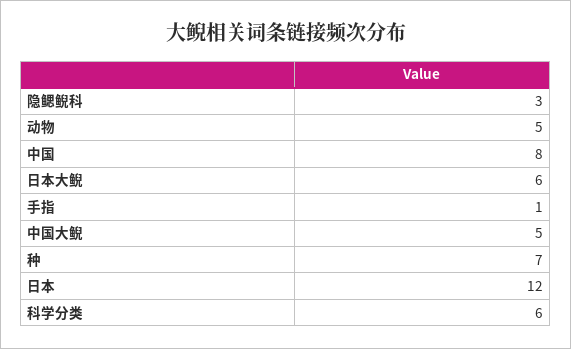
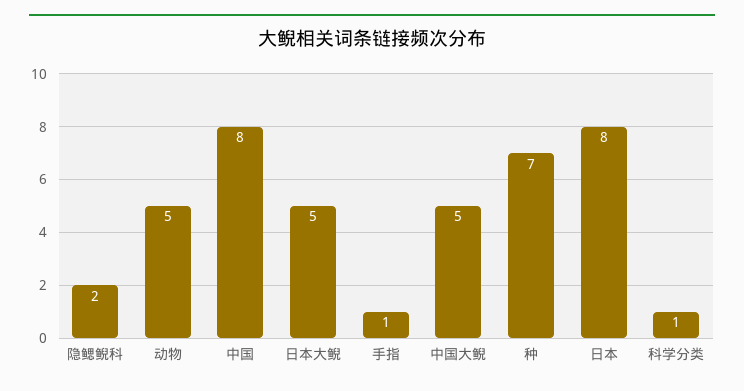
  {
-   "隐鳃鲵科": 3,
+   "隐鳃鲵科": 2,
    "动物": 5,
    "中国": 8,
-   "日本大鲵": 6,
+   "日本大鲵": 5,
    "手指": 1,
    "中国大鲵": 5,
    "种": 7,
-   "日本": 12,
+   "日本": 8,
-   "科学分类": 6
+   "科学分类": 1
  }

